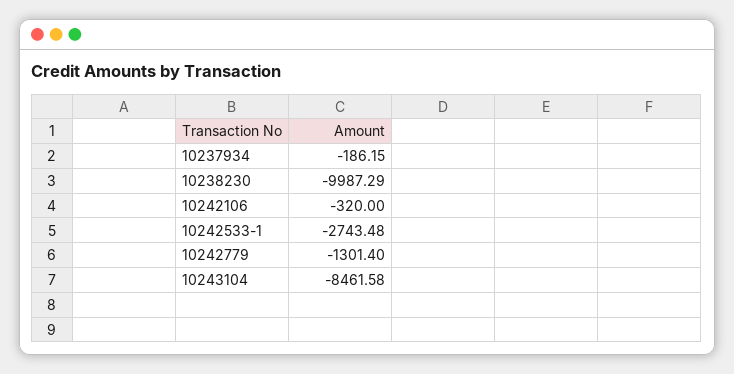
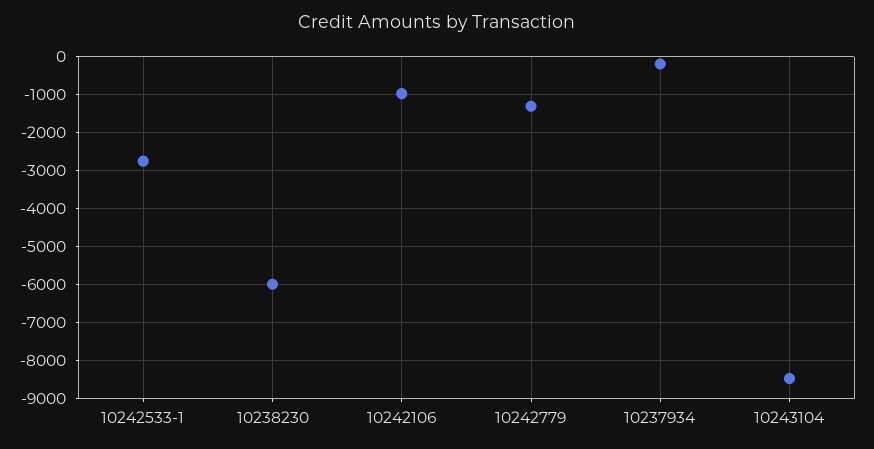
  {
    "10237934": -186.15,
-   "10238230": -9987.29,
+   "10238230": -6000,
-   "10242106": -320,
+   "10242106": -1000,
    "10242533-1": -2743.48,
    "10242779": -1301.4,
    "10243104": -8461.58
  }

